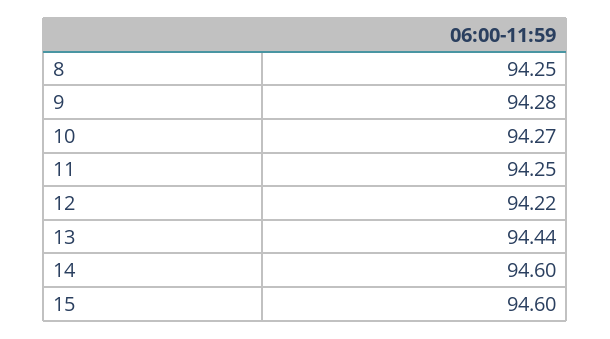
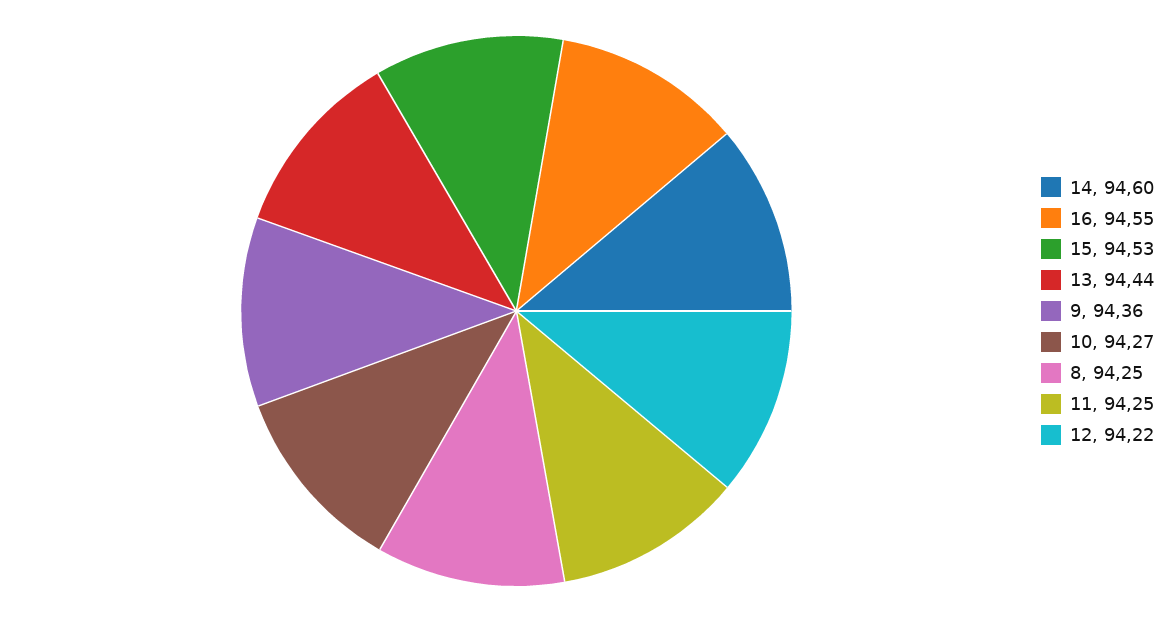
  {
    "8": 94.25,
-   "9": 94.28,
+   "9": 94.36,
    "10": 94.27,
    "11": 94.25,
    "12": 94.22,
    "13": 94.44,
    "14": 94.6,
-   "15": 94.6
+   "15": 94.53,
+   "16": 94.55
  }

